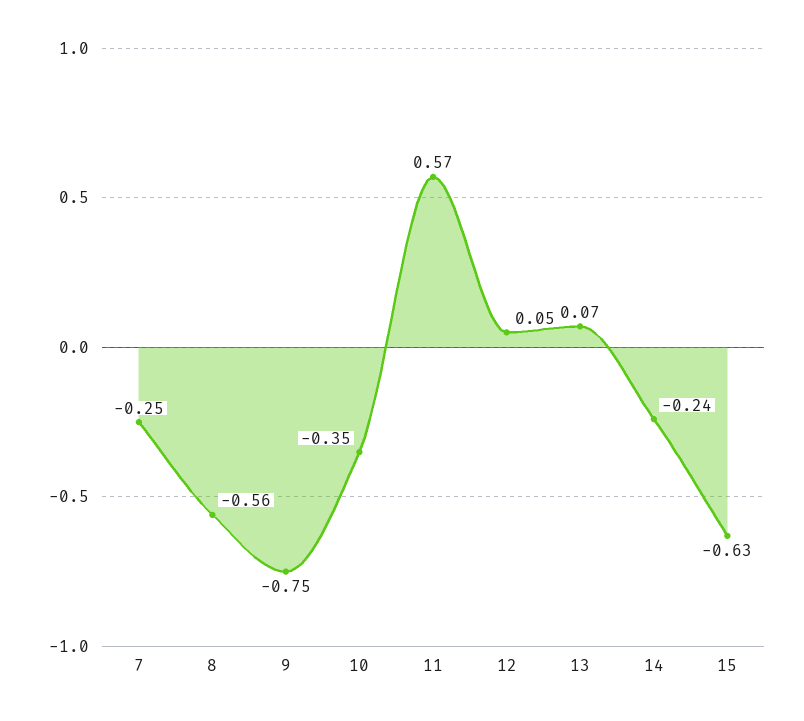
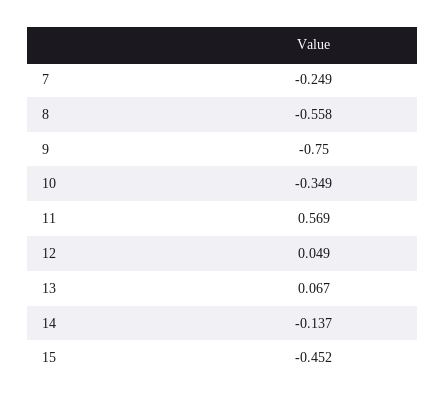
  {
    "7": -0.249,
    "8": -0.558,
    "9": -0.75,
    "10": -0.349,
    "11": 0.569,
    "12": 0.049,
    "13": 0.067,
-   "14": -0.24,
+   "14": -0.137,
-   "15": -0.63
+   "15": -0.452
  }

